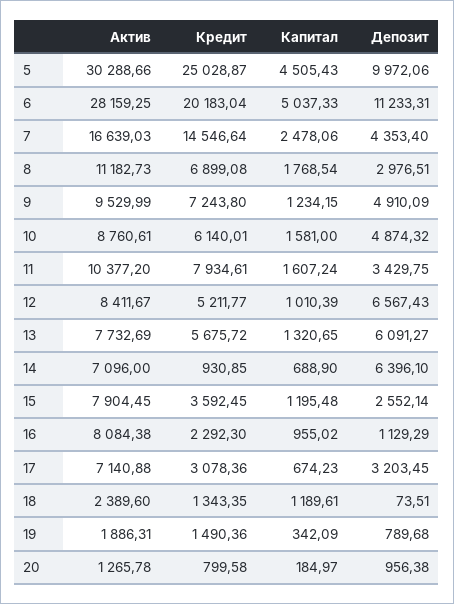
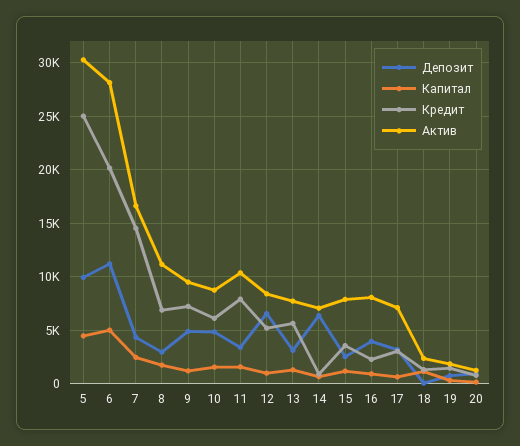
  {
    "Актив": {
      "5": 30288.66,
      "6": 28159.25,
      "7": 16639.03,
      "8": 11182.73,
      "9": 9529.99,
      "10": 8760.61,
      "11": 10377.2,
      "12": 8411.67,
      "13": 7732.69,
      "14": 7096,
      "15": 7904.45,
      "16": 8084.38,
      "17": 7140.88,
      "18": 2389.6,
      "19": 1886.31,
      "20": 1265.78
    },
    "Кредит": {
      "5": 25028.87,
      "6": 20183.04,
      "7": 14546.64,
      "8": 6899.08,
      "9": 7243.8,
      "10": 6140.01,
      "11": 7934.61,
      "12": 5211.77,
      "13": 5675.72,
      "14": 930.85,
      "15": 3592.45,
      "16": 2292.3,
      "17": 3078.36,
      "18": 1343.35,
      "19": 1490.36,
      "20": 799.58
    },
    "Капитал": {
      "5": 4505.43,
      "6": 5037.33,
      "7": 2478.06,
      "8": 1768.54,
      "9": 1234.15,
      "10": 1581,
      "11": 1607.24,
      "12": 1010.39,
      "13": 1320.65,
      "14": 688.9,
      "15": 1195.48,
      "16": 955.02,
      "17": 674.23,
      "18": 1189.61,
      "19": 342.09,
      "20": 184.97
    },
    "Депозит": {
      "5": 9972.06,
      "6": 11233.31,
      "7": 4353.4,
      "8": 2976.51,
      "9": 4910.09,
      "10": 4874.32,
      "11": 3429.75,
      "12": 6567.43,
-     "13": 6091.27,
+     "13": 3000,
      "14": 6396.1,
      "15": 2552.14,
-     "16": 1129.29,
+     "16": 4000,
      "17": 3203.45,
      "18": 73.51,
      "19": 789.68,
      "20": 956.38
    }
  }

